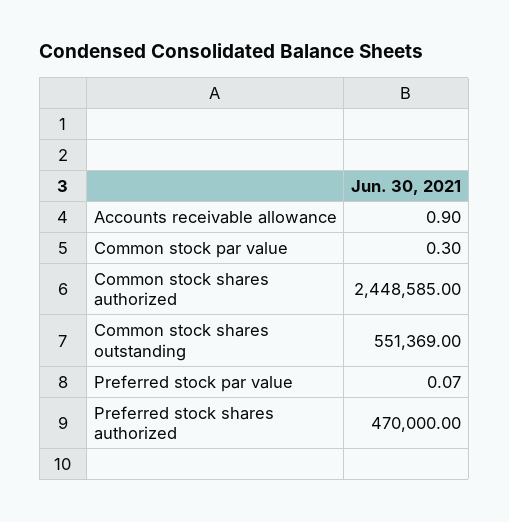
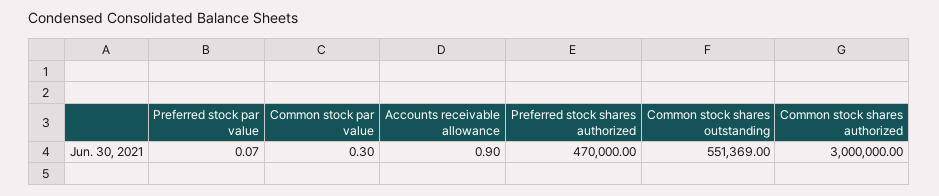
  {
    "Accounts receivable allowance": 0.9,
    "Common stock par value": 0.3,
-   "Common stock shares authorized": 2448585,
+   "Common stock shares authorized": 3000000,
    "Common stock shares outstanding": 551369,
    "Preferred stock par value": 0.07,
    "Preferred stock shares authorized": 470000
  }

